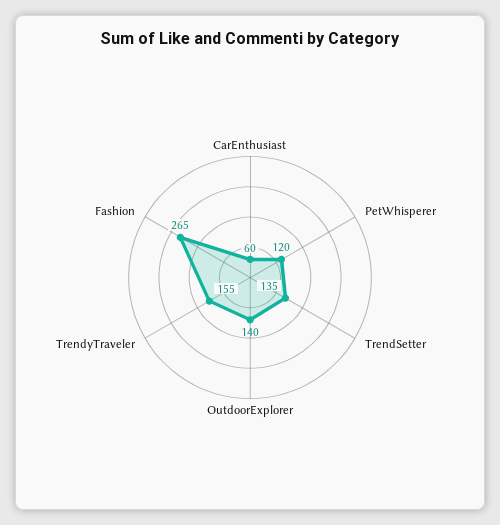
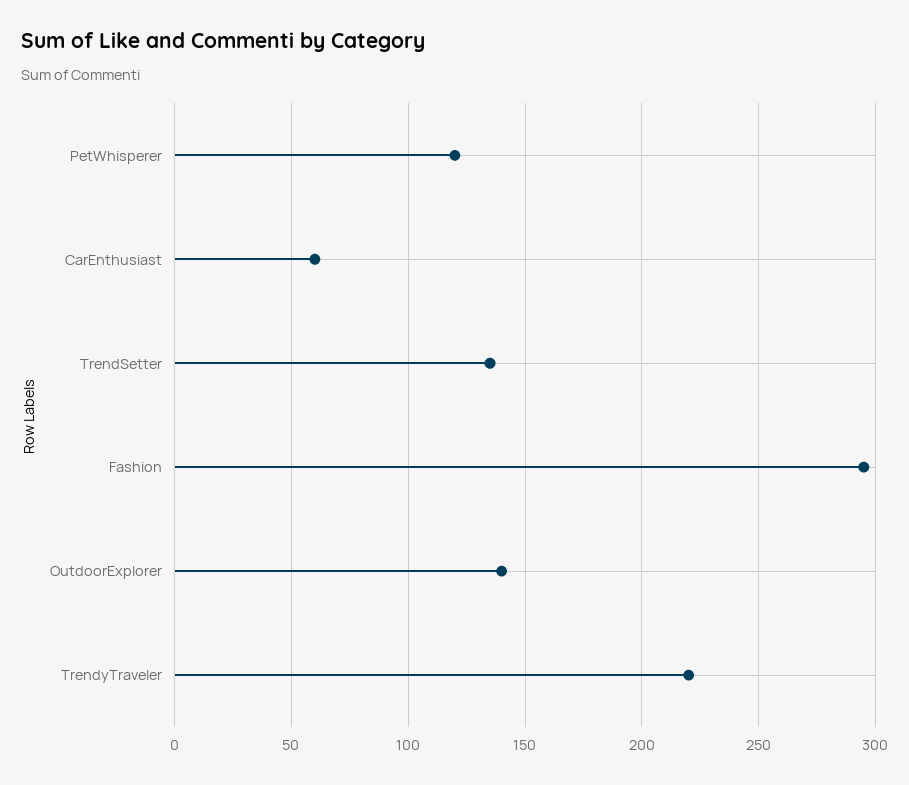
  {
    "CarEnthusiast": 60,
    "PetWhisperer": 120,
    "TrendSetter": 135,
    "OutdoorExplorer": 140,
-   "TrendyTraveler": 155,
+   "TrendyTraveler": 220,
-   "Fashion": 265
+   "Fashion": 295
  }

